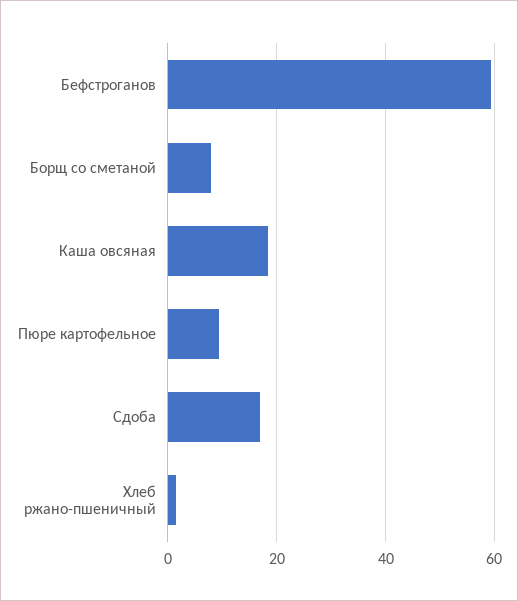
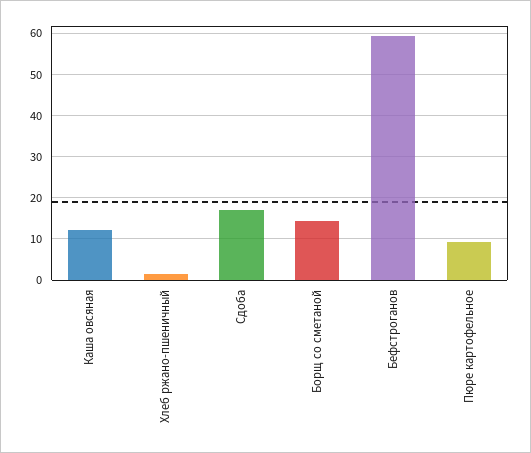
  {
    "Бефстроганов": 60,
-   "Борщ со сметаной": 8,
+   "Борщ со сметаной": 14,
-   "Каша овсяная": 18,
+   "Каша овсяная": 12,
    "Пюре картофельное": 10,
    "Сдоба": 18,
    "Хлеб ржано-пшеничный": 2
  }

